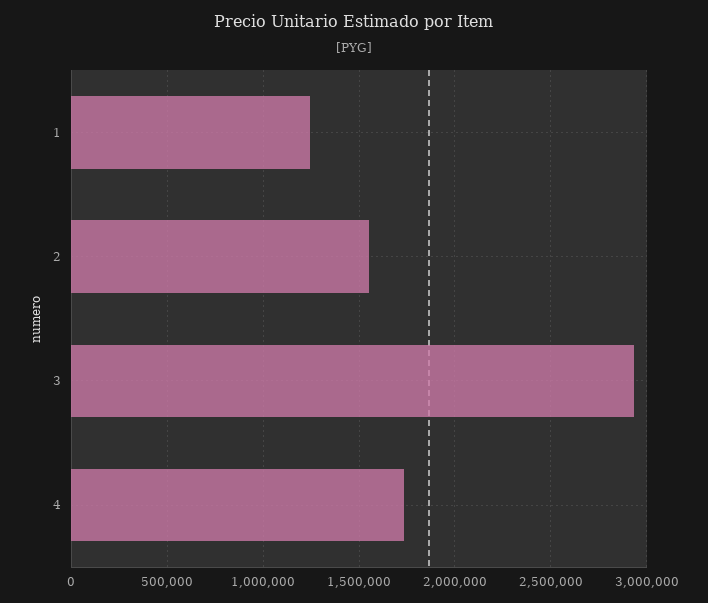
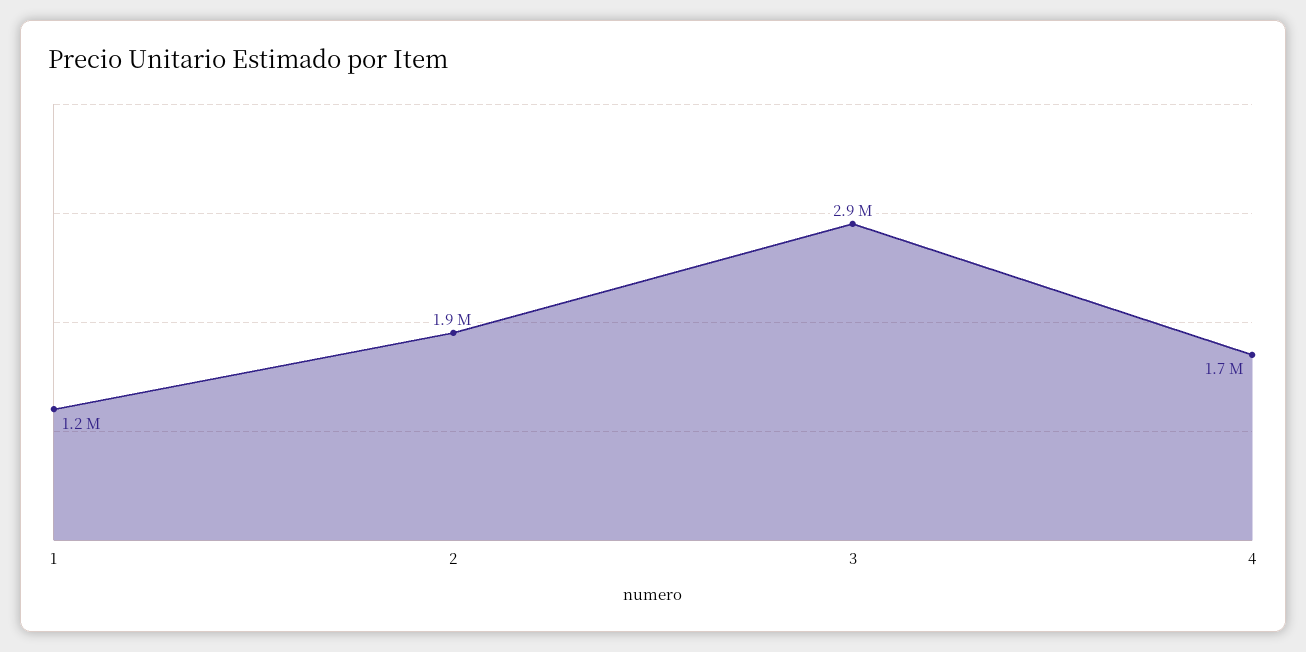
  {
    "1": 1200000,
-   "2": 1550000,
+   "2": 1900000,
    "3": 2900000,
    "4": 1700000
  }

